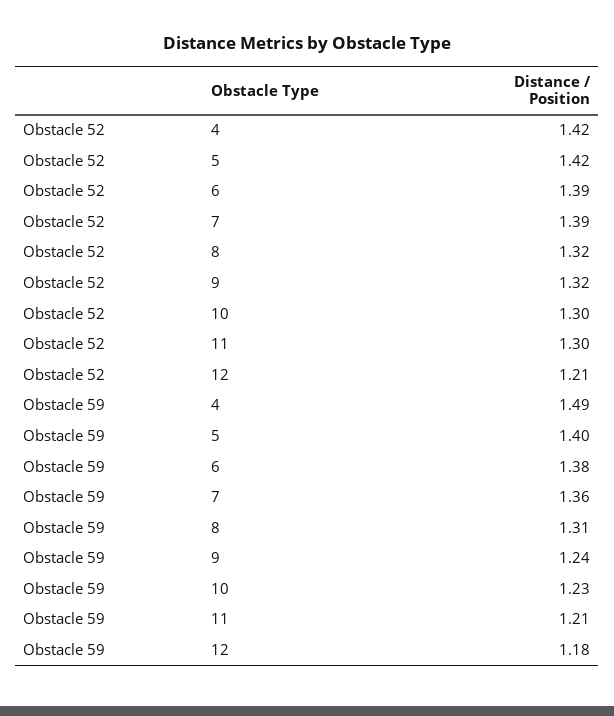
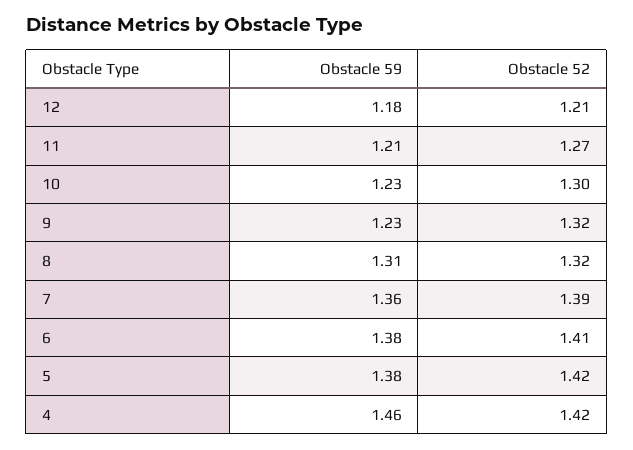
  {
    "Obstacle 52": {
      "4": 1.42,
      "5": 1.42,
-     "6": 1.39,
+     "6": 1.41,
      "7": 1.39,
      "8": 1.32,
      "9": 1.32,
      "10": 1.3,
-     "11": 1.3,
+     "11": 1.27,
      "12": 1.21
    },
    "Obstacle 59": {
-     "4": 1.49,
+     "4": 1.46,
-     "5": 1.4,
+     "5": 1.38,
      "6": 1.38,
      "7": 1.36,
      "8": 1.31,
-     "9": 1.24,
+     "9": 1.23,
      "10": 1.23,
      "11": 1.21,
      "12": 1.18
    }
  }

